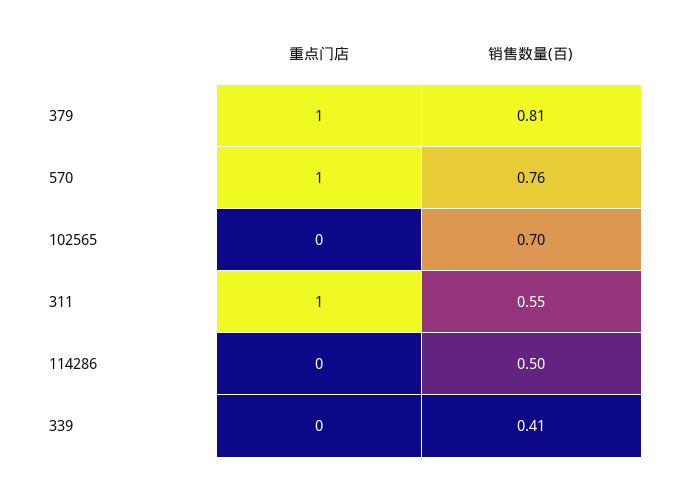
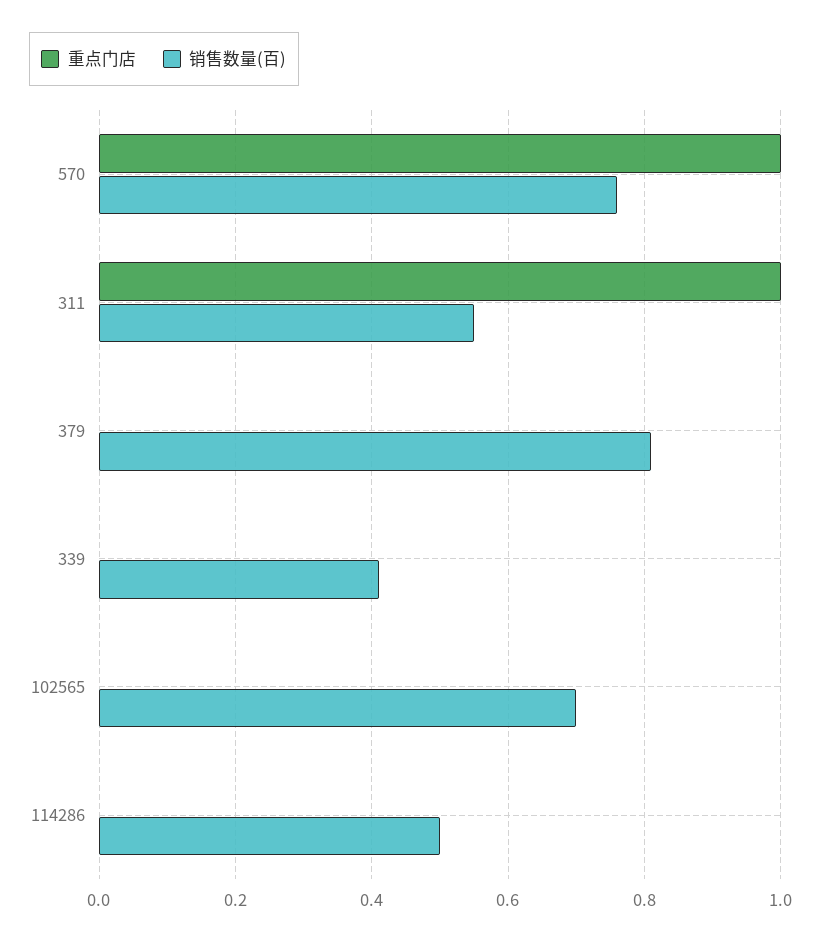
  {
    "重点门店": {
-     "379": 1,
+     "379": 0,
      "570": 1,
      "102565": 0,
      "311": 1,
      "114286": 0,
      "339": 0
    },
    "销售数量(百)": {
      "379": 0.81,
      "570": 0.76,
      "102565": 0.7,
      "311": 0.55,
      "114286": 0.5,
      "339": 0.41
    }
  }

